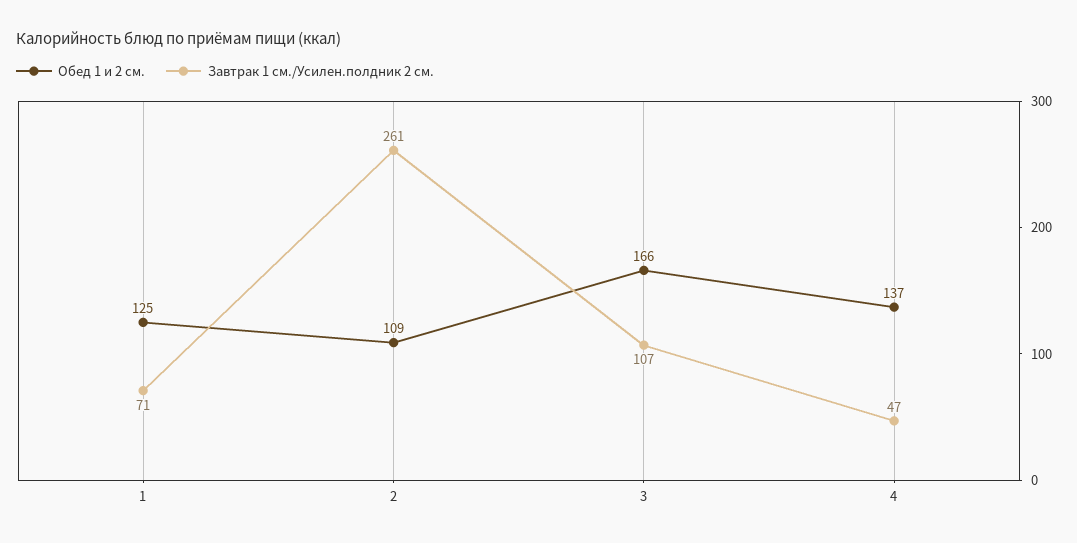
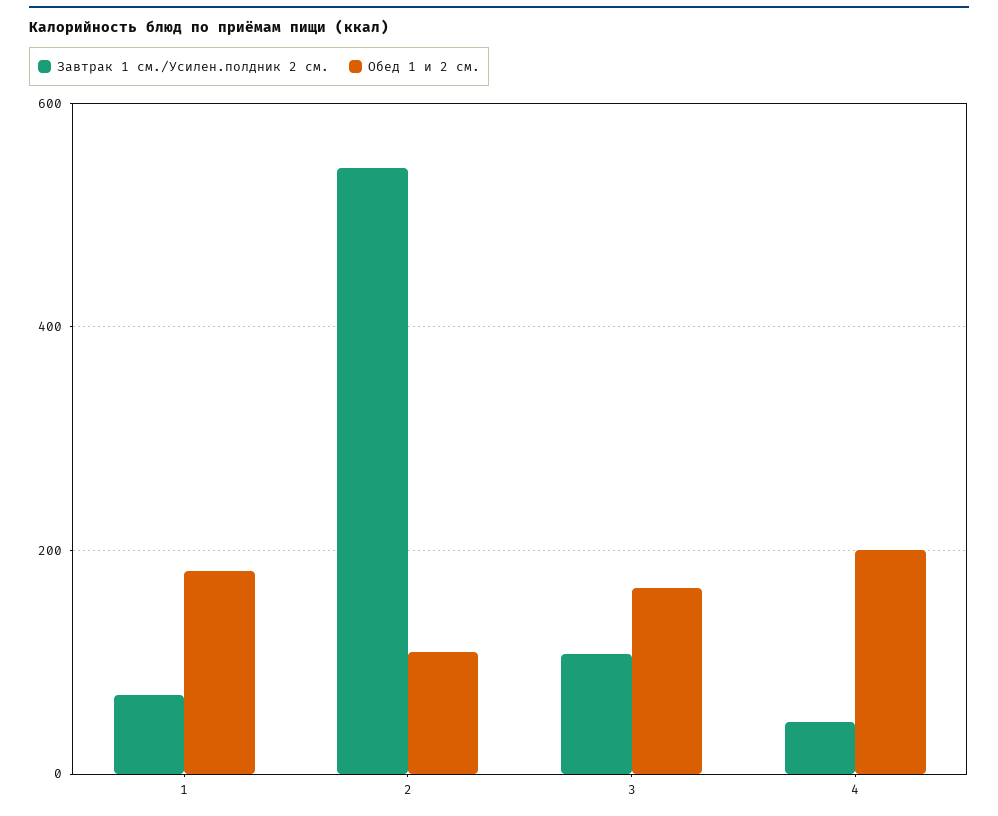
  {
    "Обед 1 и 2 см.": {
-     "1": 125,
+     "1": 180,
      "2": 109,
      "3": 166,
-     "4": 137
+     "4": 200
    },
    "Завтрак 1 см./Усилен.полдник 2 см.": {
      "1": 71,
-     "2": 261,
+     "2": 540,
      "3": 107,
      "4": 47
    }
  }

